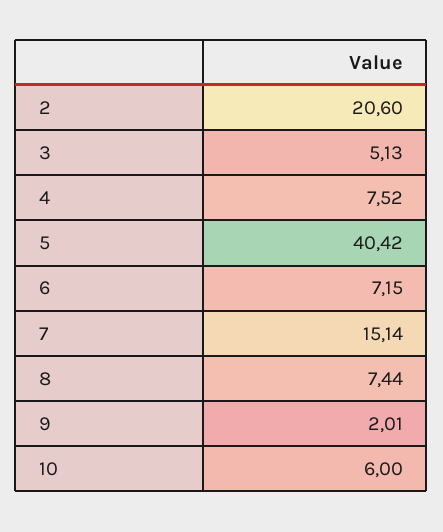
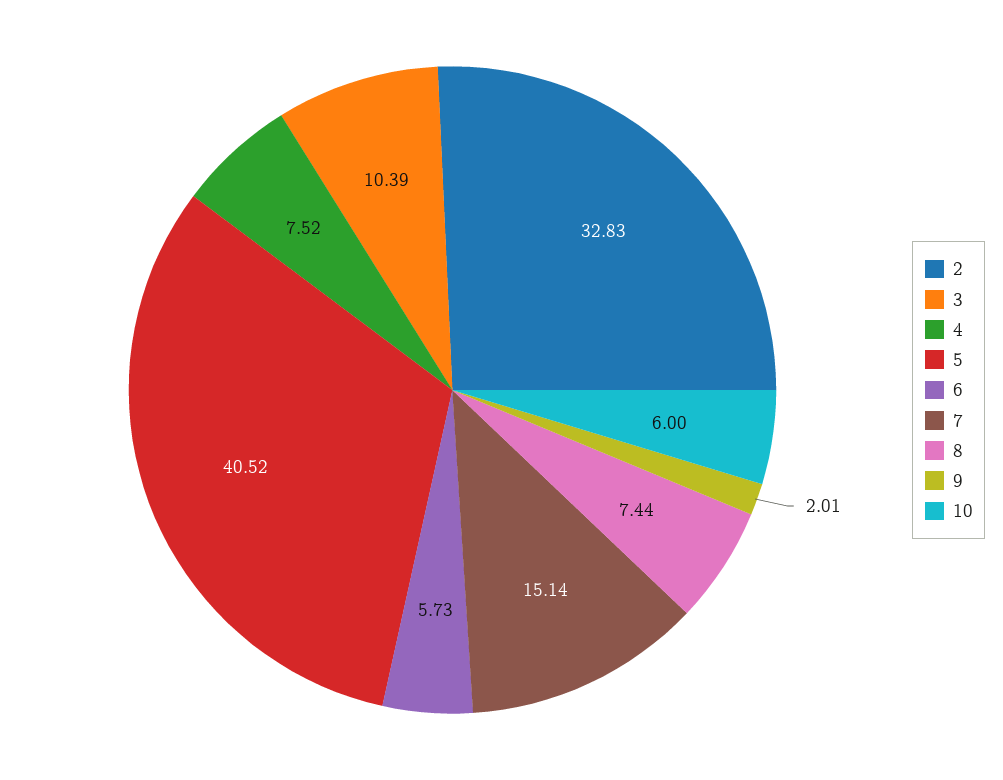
  {
-   "2": 20.6,
+   "2": 32.83,
-   "3": 5.13,
+   "3": 10.39,
    "4": 7.52,
-   "5": 40.42,
+   "5": 40.52,
-   "6": 7.15,
+   "6": 5.73,
    "7": 15.14,
    "8": 7.44,
    "9": 2.01,
    "10": 6
  }

